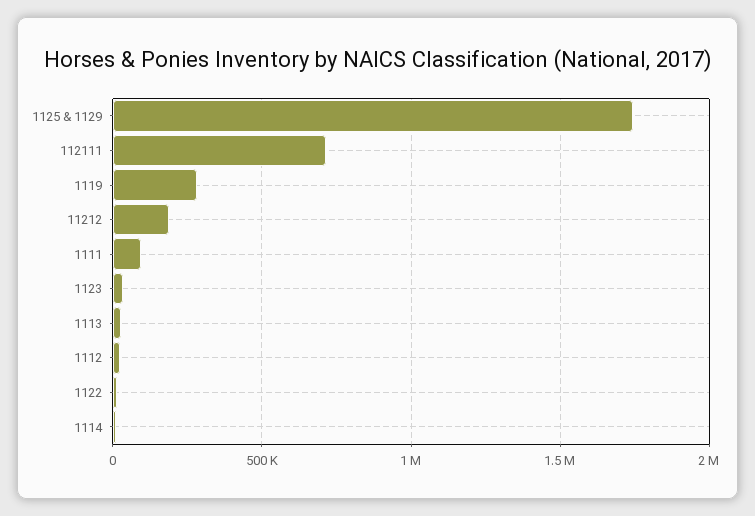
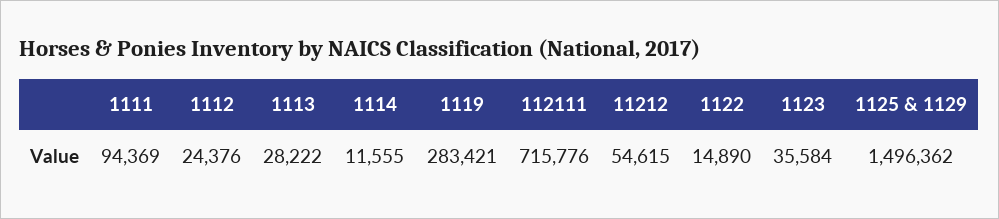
  {
-   "1125 & 1129": 1750000,
+   "1125 & 1129": 1496362,
    "112111": 715776,
    "1119": 283421,
-   "11212": 200000,
+   "11212": 54615,
    "1111": 94369,
    "1123": 35584,
    "1113": 28222,
    "1112": 24376,
    "1122": 14890,
    "1114": 11555
  }

